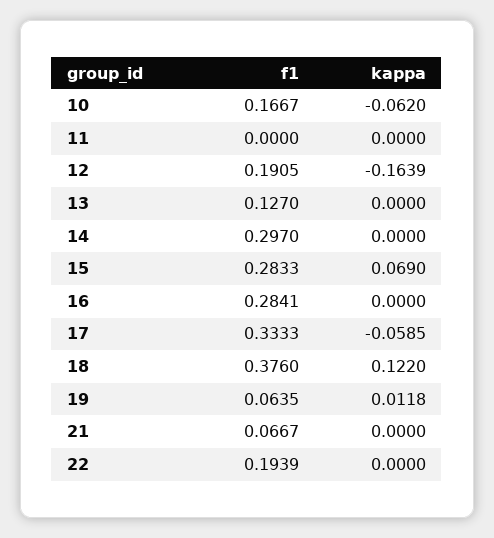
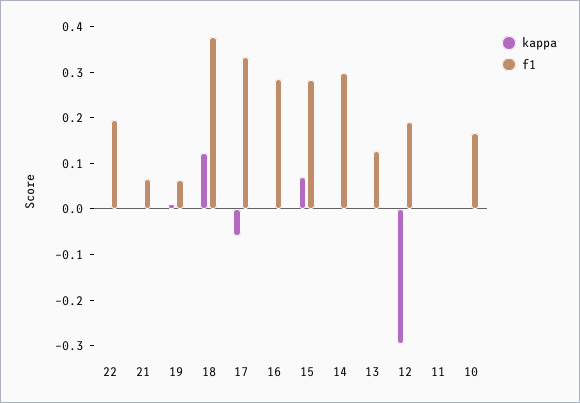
  {
    "f1": {
      "10": 0.1667,
      "11": 0,
      "12": 0.1905,
      "13": 0.127,
      "14": 0.297,
      "15": 0.2833,
      "16": 0.2841,
      "17": 0.3333,
      "18": 0.376,
      "19": 0.0635,
      "21": 0.0667,
      "22": 0.1939
    },
    "kappa": {
-     "10": -0.062,
+     "10": 0,
      "11": 0,
-     "12": -0.1639,
+     "12": -0.3,
      "13": 0,
      "14": 0,
      "15": 0.069,
      "16": 0,
      "17": -0.0585,
      "18": 0.122,
      "19": 0.0118,
      "21": 0,
      "22": 0
    }
  }

